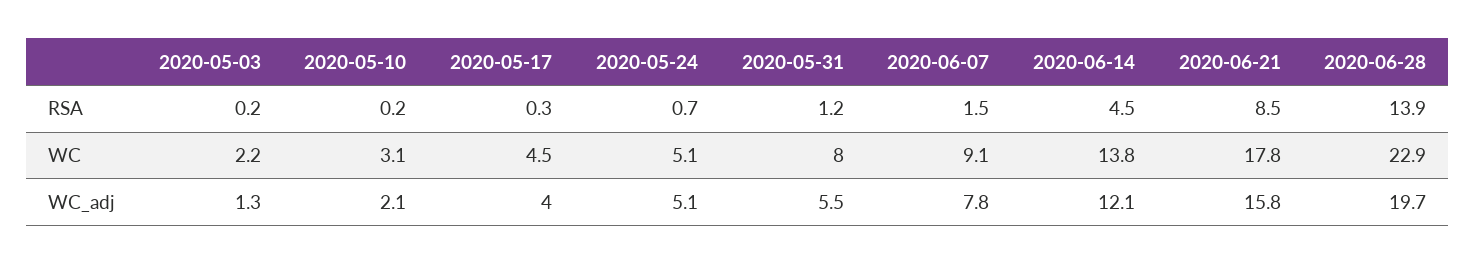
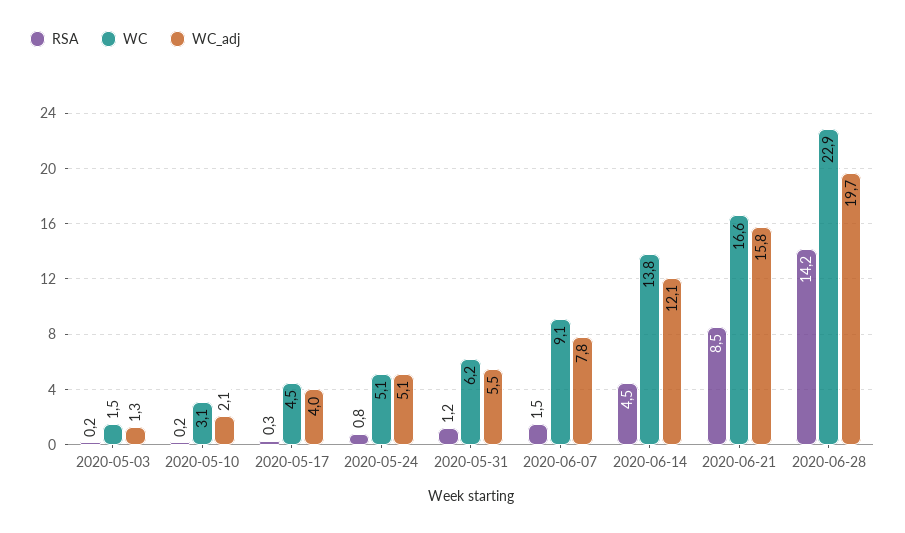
  {
    "RSA": {
      "2020-05-03": 0.2,
      "2020-05-10": 0.2,
      "2020-05-17": 0.3,
-     "2020-05-24": 0.7,
+     "2020-05-24": 0.8,
      "2020-05-31": 1.2,
      "2020-06-07": 1.5,
      "2020-06-14": 4.5,
      "2020-06-21": 8.5,
-     "2020-06-28": 13.9
+     "2020-06-28": 14.2
    },
    "WC": {
-     "2020-05-03": 2.2,
+     "2020-05-03": 1.5,
      "2020-05-10": 3.1,
      "2020-05-17": 4.5,
      "2020-05-24": 5.1,
-     "2020-05-31": 8,
+     "2020-05-31": 6.2,
      "2020-06-07": 9.1,
      "2020-06-14": 13.8,
-     "2020-06-21": 17.8,
+     "2020-06-21": 16.6,
      "2020-06-28": 22.9
    },
    "WC_adj": {
      "2020-05-03": 1.3,
      "2020-05-10": 2.1,
      "2020-05-17": 4,
      "2020-05-24": 5.1,
      "2020-05-31": 5.5,
      "2020-06-07": 7.8,
      "2020-06-14": 12.1,
      "2020-06-21": 15.8,
      "2020-06-28": 19.7
    }
  }

